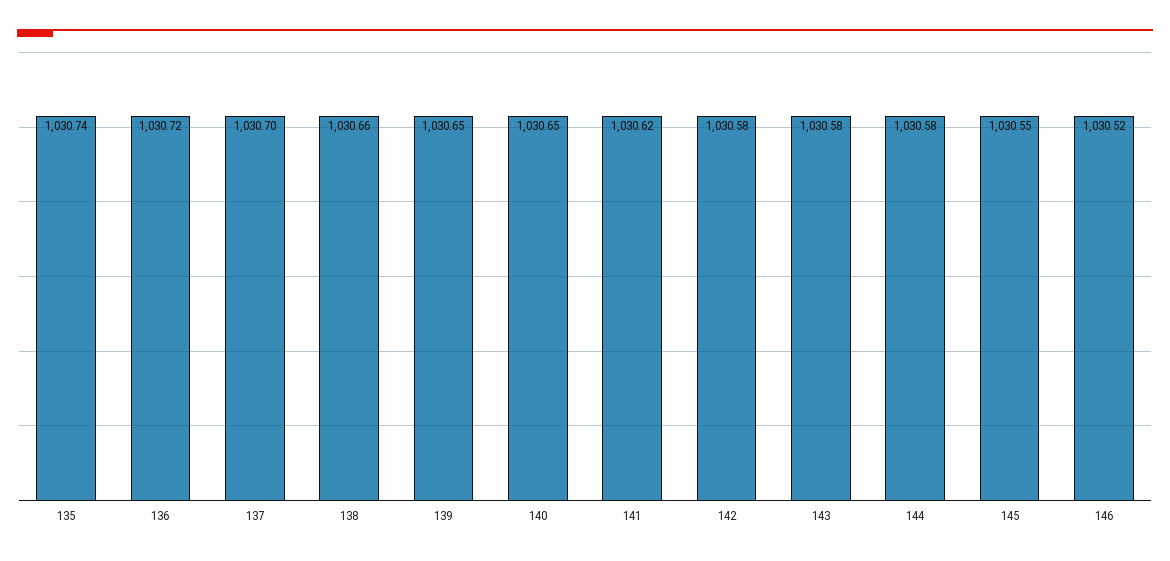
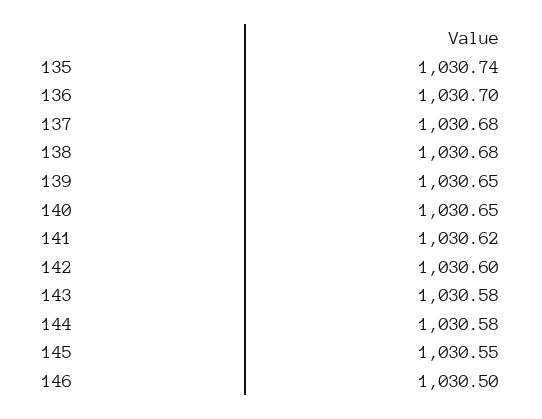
  {
    "135": 1030.74,
-   "136": 1030.72,
+   "136": 1030.7,
-   "137": 1030.7,
+   "137": 1030.68,
-   "138": 1030.66,
+   "138": 1030.68,
    "139": 1030.65,
    "140": 1030.65,
    "141": 1030.62,
-   "142": 1030.58,
+   "142": 1030.6,
    "143": 1030.58,
    "144": 1030.58,
    "145": 1030.55,
-   "146": 1030.52
+   "146": 1030.5
  }

